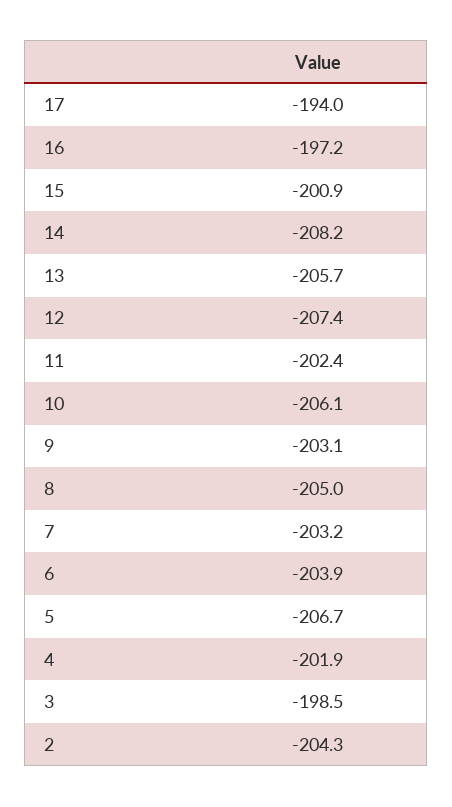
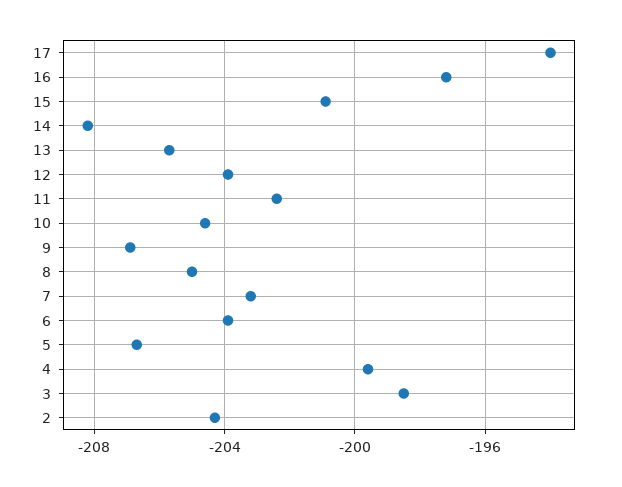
  {
    "17": -194,
    "16": -197.2,
    "15": -200.9,
    "14": -208.2,
    "13": -205.7,
-   "12": -207.4,
+   "12": -204,
    "11": -202.4,
-   "10": -206.1,
+   "10": -204.5,
-   "9": -203.1,
+   "9": -207,
    "8": -205,
    "7": -203.2,
    "6": -203.9,
    "5": -206.7,
-   "4": -201.9,
+   "4": -199.5,
    "3": -198.5,
    "2": -204.3
  }

